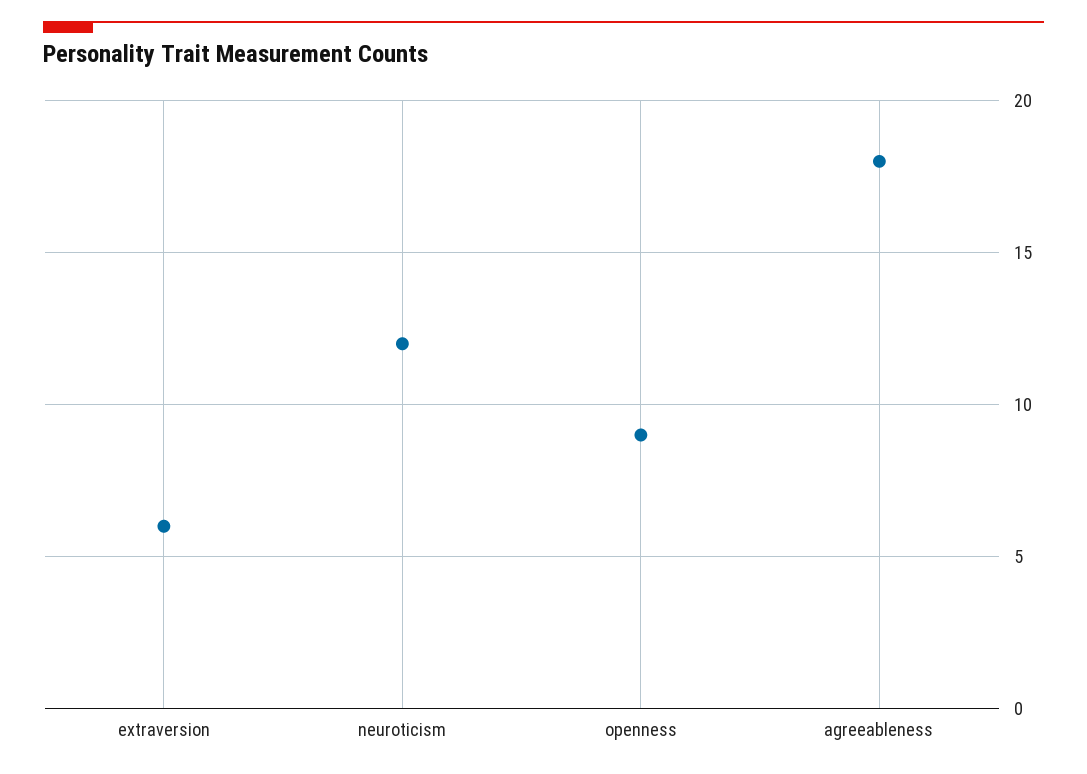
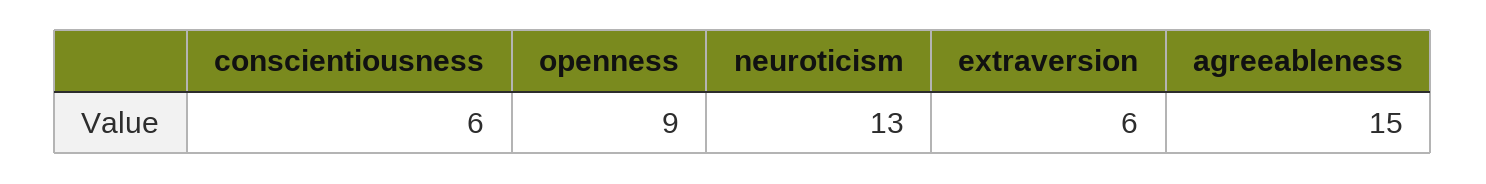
  {
    "extraversion": 6,
-   "neuroticism": 12,
+   "neuroticism": 13,
    "openness": 9,
-   "agreeableness": 18
+   "agreeableness": 15,
+   "conscientiousness": 6
  }

